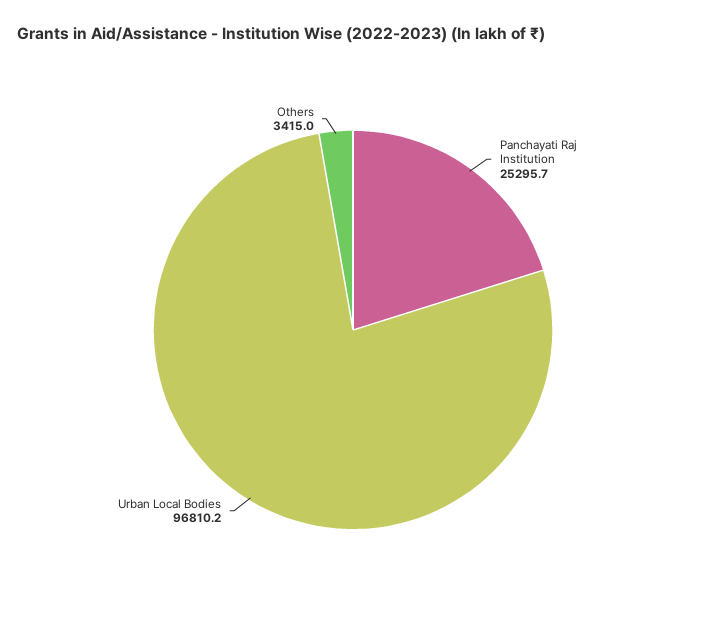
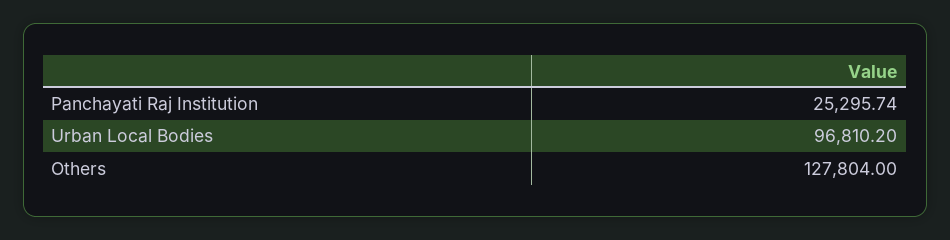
  {
    "Panchayati Raj Institution": 25295.74,
    "Urban Local Bodies": 96810.2,
-   "Others": 3415
+   "Others": 127804
  }

